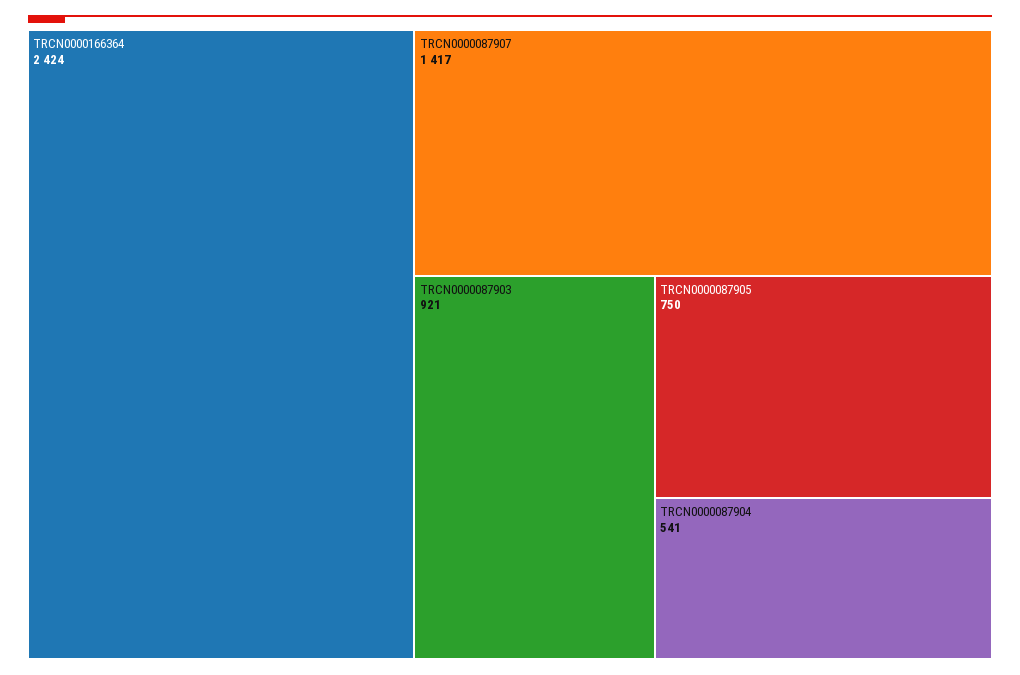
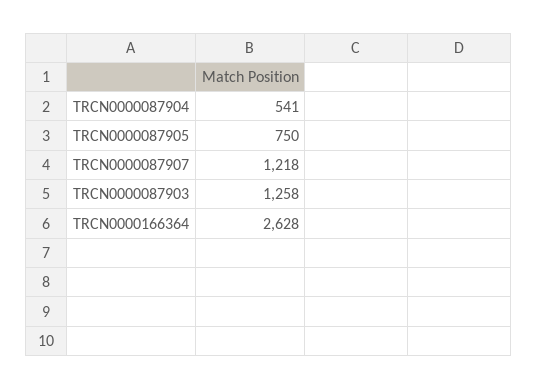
  {
-   "TRCN0000166364": 2424,
+   "TRCN0000166364": 2628,
-   "TRCN0000087907": 1417,
+   "TRCN0000087907": 1218,
-   "TRCN0000087903": 921,
+   "TRCN0000087903": 1258,
    "TRCN0000087905": 750,
    "TRCN0000087904": 541
  }

